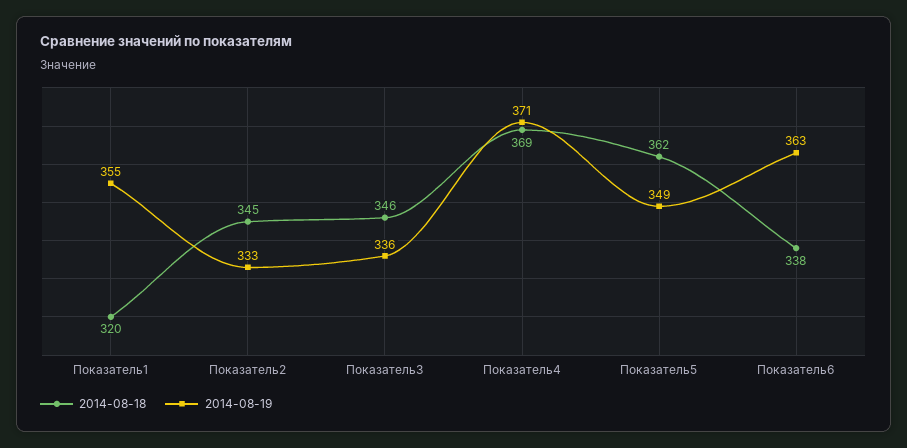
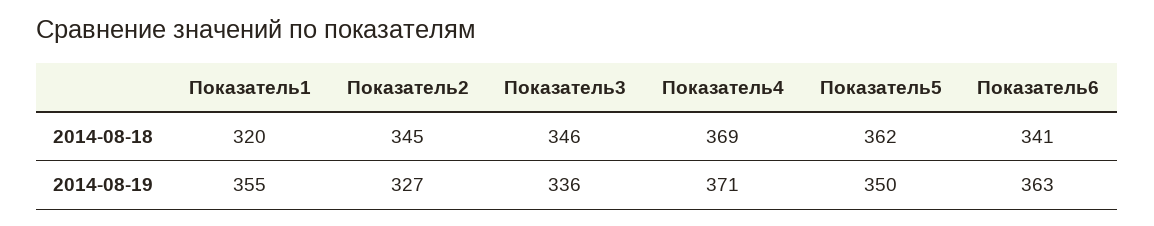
  {
    "2014-08-18": {
      "Показатель1": 320,
      "Показатель2": 345,
      "Показатель3": 346,
      "Показатель4": 369,
      "Показатель5": 362,
-     "Показатель6": 338
+     "Показатель6": 341
    },
    "2014-08-19": {
      "Показатель1": 355,
-     "Показатель2": 333,
+     "Показатель2": 327,
      "Показатель3": 336,
      "Показатель4": 371,
-     "Показатель5": 349,
+     "Показатель5": 350,
      "Показатель6": 363
    }
  }

